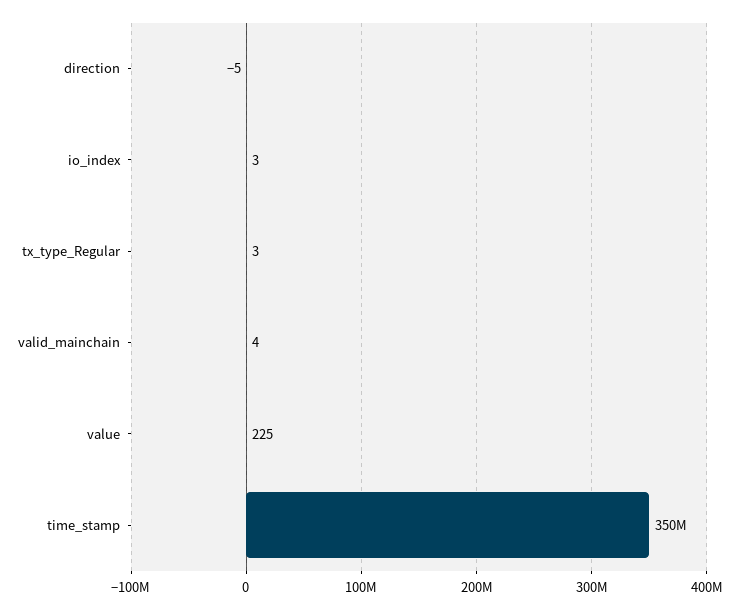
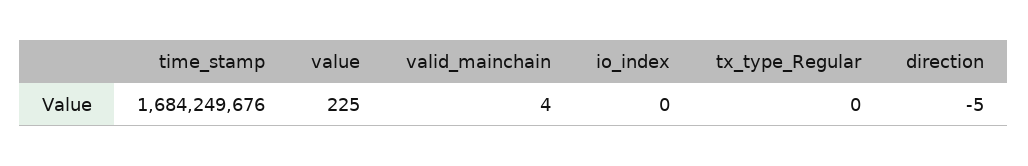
  {
    "direction": -5,
-   "io_index": 3,
+   "io_index": 0,
-   "tx_type_Regular": 3,
+   "tx_type_Regular": 0,
    "valid_mainchain": 4,
    "value": 225,
-   "time_stamp": 350000000
+   "time_stamp": 1684249676
  }

